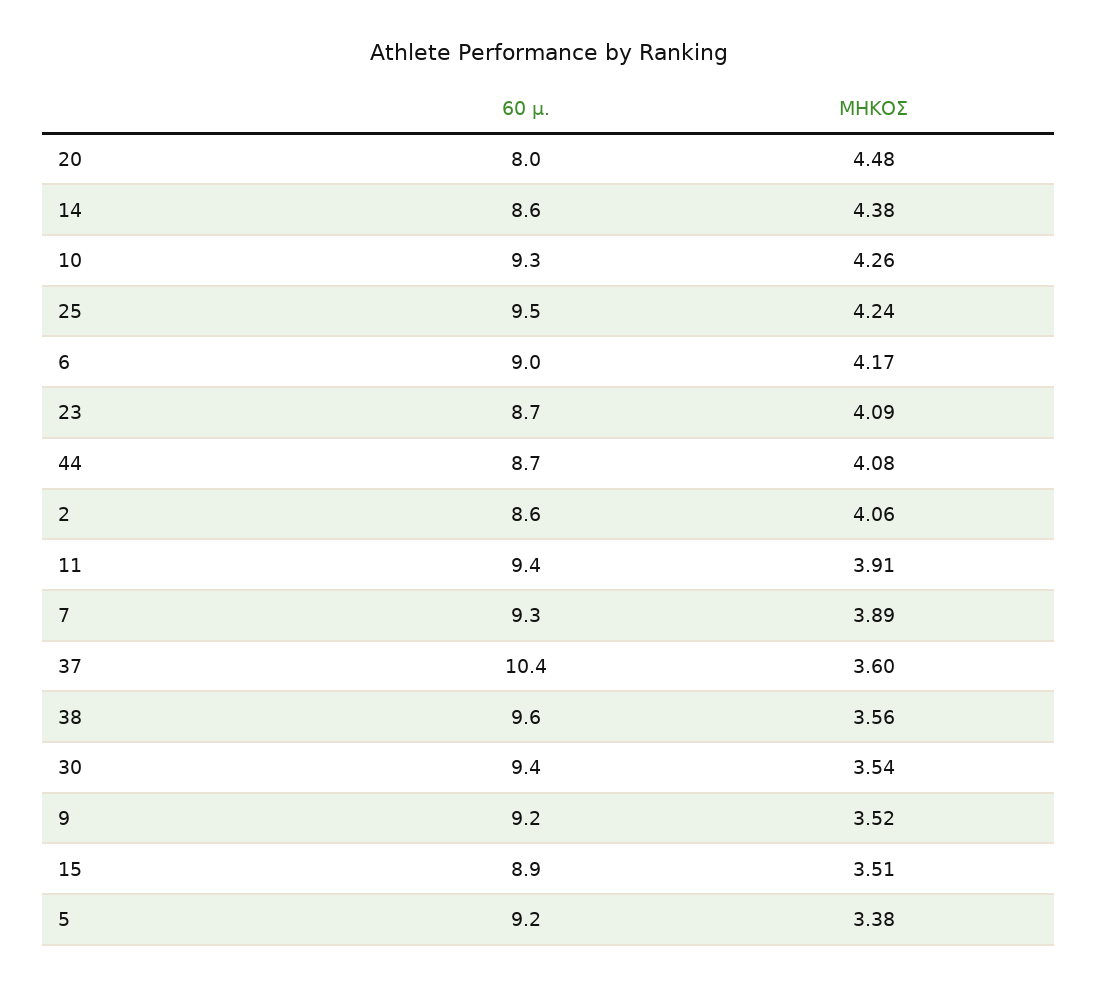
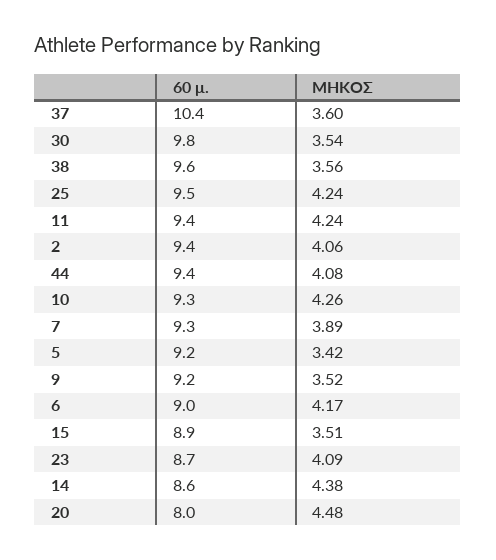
  {
    "60 μ.": {
      "20": 8,
      "14": 8.6,
      "10": 9.3,
      "25": 9.5,
      "6": 9,
      "23": 8.7,
-     "44": 8.7,
+     "44": 9.4,
-     "2": 8.6,
+     "2": 9.4,
      "11": 9.4,
      "7": 9.3,
      "37": 10.4,
      "38": 9.6,
-     "30": 9.4,
+     "30": 9.8,
      "9": 9.2,
      "15": 8.9,
      "5": 9.2
    },
    "ΜΗΚΟΣ": {
      "20": 4.48,
      "14": 4.38,
      "10": 4.26,
      "25": 4.24,
      "6": 4.17,
      "23": 4.09,
      "44": 4.08,
      "2": 4.06,
-     "11": 3.91,
+     "11": 4.24,
      "7": 3.89,
      "37": 3.6,
      "38": 3.56,
      "30": 3.54,
      "9": 3.52,
      "15": 3.51,
-     "5": 3.38
+     "5": 3.42
    }
  }

